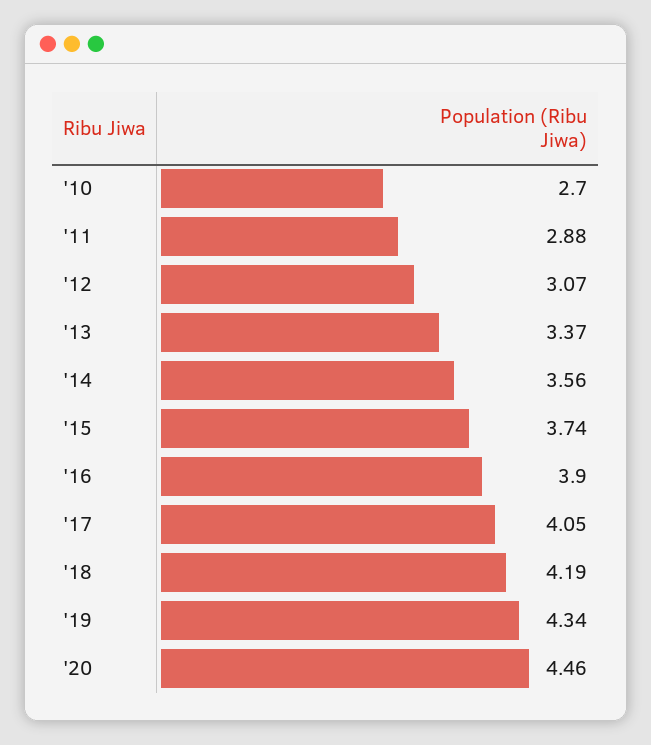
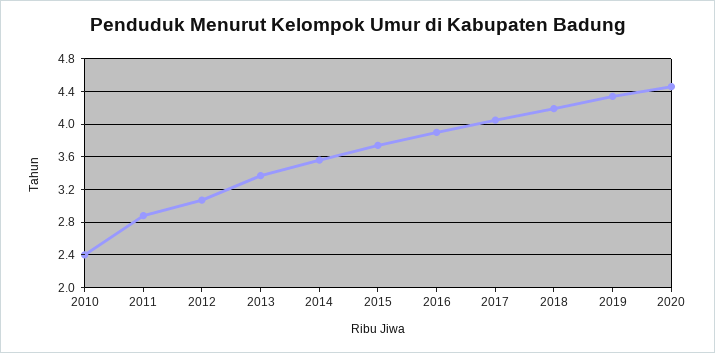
  {
-   "'10": 2.7,
+   "'10": 2.4,
    "'11": 2.88,
    "'12": 3.07,
    "'13": 3.37,
    "'14": 3.56,
    "'15": 3.74,
    "'16": 3.9,
    "'17": 4.05,
    "'18": 4.19,
    "'19": 4.34,
    "'20": 4.46
  }

